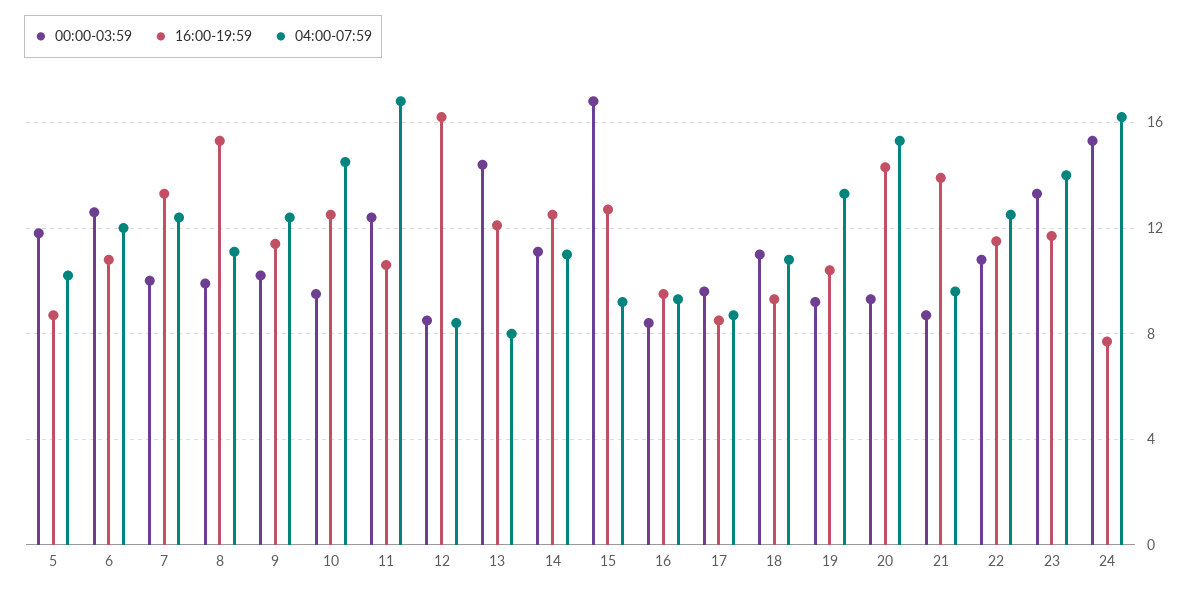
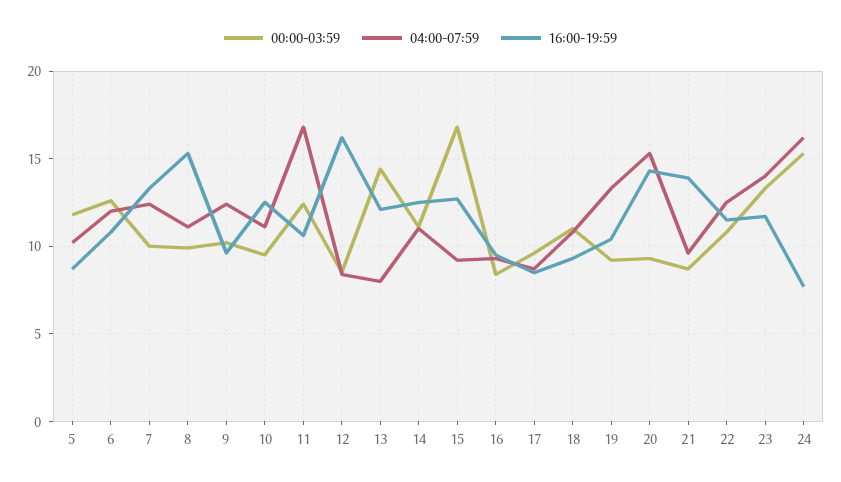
  {
    "00:00-03:59": {
      "5": 12,
      "6": 12.5,
      "7": 10,
      "8": 10,
      "9": 10,
      "10": 9.5,
      "11": 12.5,
      "12": 8.5,
      "13": 14.5,
      "14": 11,
      "15": 17,
      "16": 8.5,
      "17": 9.5,
      "18": 11,
      "19": 9,
      "20": 9.5,
      "21": 8.5,
      "22": 11,
      "23": 13.5,
      "24": 15.5
    },
    "16:00-19:59": {
      "5": 8.5,
      "6": 11,
      "7": 13.5,
      "8": 15.5,
-     "9": 11.5,
+     "9": 9.5,
      "10": 12.5,
      "11": 10.5,
      "12": 16,
      "13": 12,
      "14": 12.5,
      "15": 12.5,
      "16": 9.5,
      "17": 8.5,
      "18": 9.5,
      "19": 10.5,
      "20": 14.5,
      "21": 14,
      "22": 11.5,
      "23": 11.5,
      "24": 7.5
    },
    "04:00-07:59": {
      "5": 10,
      "6": 12,
      "7": 12.5,
      "8": 11,
      "9": 12.5,
-     "10": 14.5,
+     "10": 11,
      "11": 17,
      "12": 8.5,
      "13": 8,
      "14": 11,
      "15": 9,
      "16": 9.5,
      "17": 8.5,
      "18": 11,
      "19": 13.5,
      "20": 15.5,
      "21": 9.5,
      "22": 12.5,
      "23": 14,
      "24": 16
    }
  }

